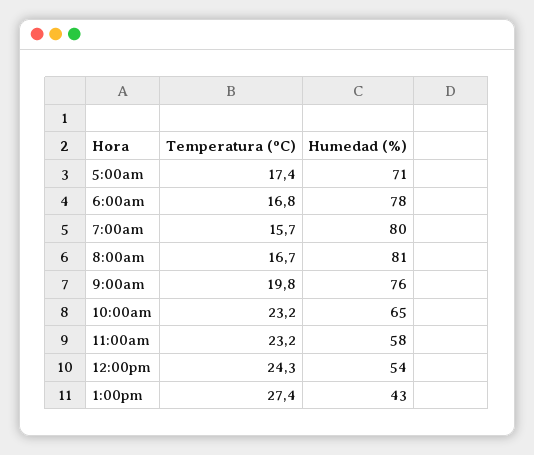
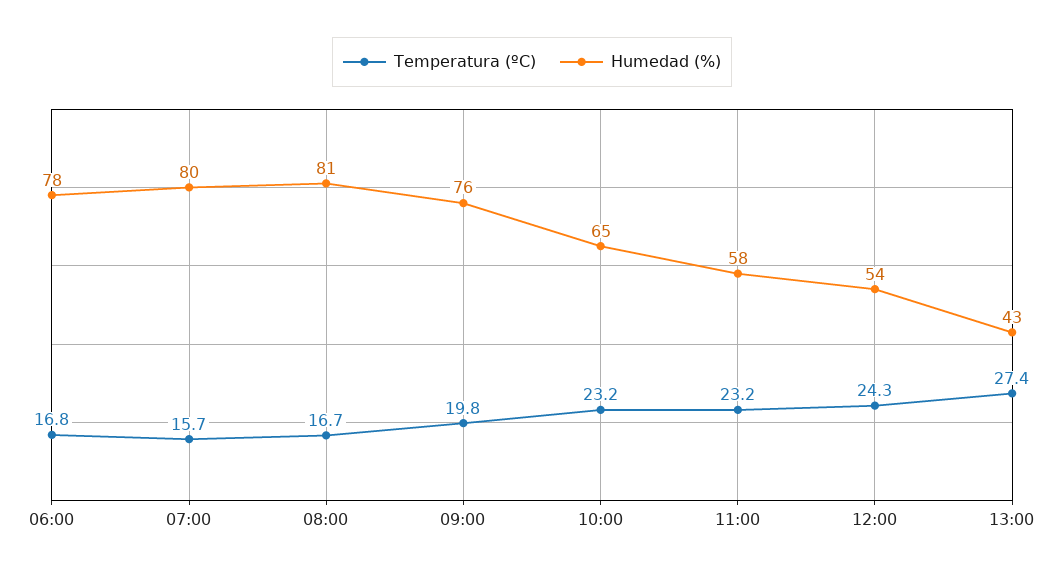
  {
    "Temperatura (ºC)": {
-     "5:00am": 17.4,
      "6:00am": 16.8,
      "7:00am": 15.7,
      "8:00am": 16.7,
      "9:00am": 19.8,
      "10:00am": 23.2,
      "11:00am": 23.2,
      "12:00pm": 24.3,
      "1:00pm": 27.4
    },
    "Humedad (%)": {
-     "5:00am": 71,
      "6:00am": 78,
      "7:00am": 80,
      "8:00am": 81,
      "9:00am": 76,
      "10:00am": 65,
      "11:00am": 58,
      "12:00pm": 54,
      "1:00pm": 43
    }
  }

